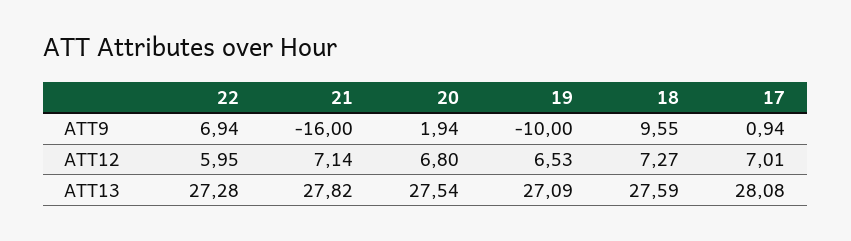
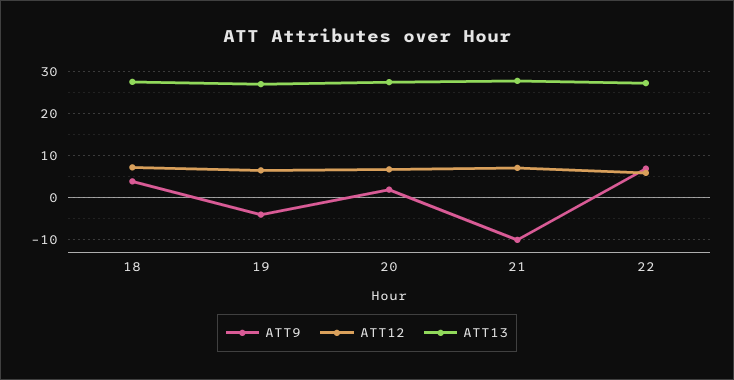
  {
    "ATT9": {
      "22": 6.94,
-     "21": -16,
+     "21": -10,
      "20": 1.94,
-     "19": -10,
+     "19": -4,
-     "18": 9.55,
+     "18": 4
-     "17": 0.94
    },
    "ATT12": {
      "22": 5.95,
      "21": 7.14,
      "20": 6.8,
      "19": 6.53,
-     "18": 7.27,
+     "18": 7.27
-     "17": 7.01
    },
    "ATT13": {
      "22": 27.28,
      "21": 27.82,
      "20": 27.54,
      "19": 27.09,
-     "18": 27.59,
+     "18": 27.59
-     "17": 28.08
    }
  }

